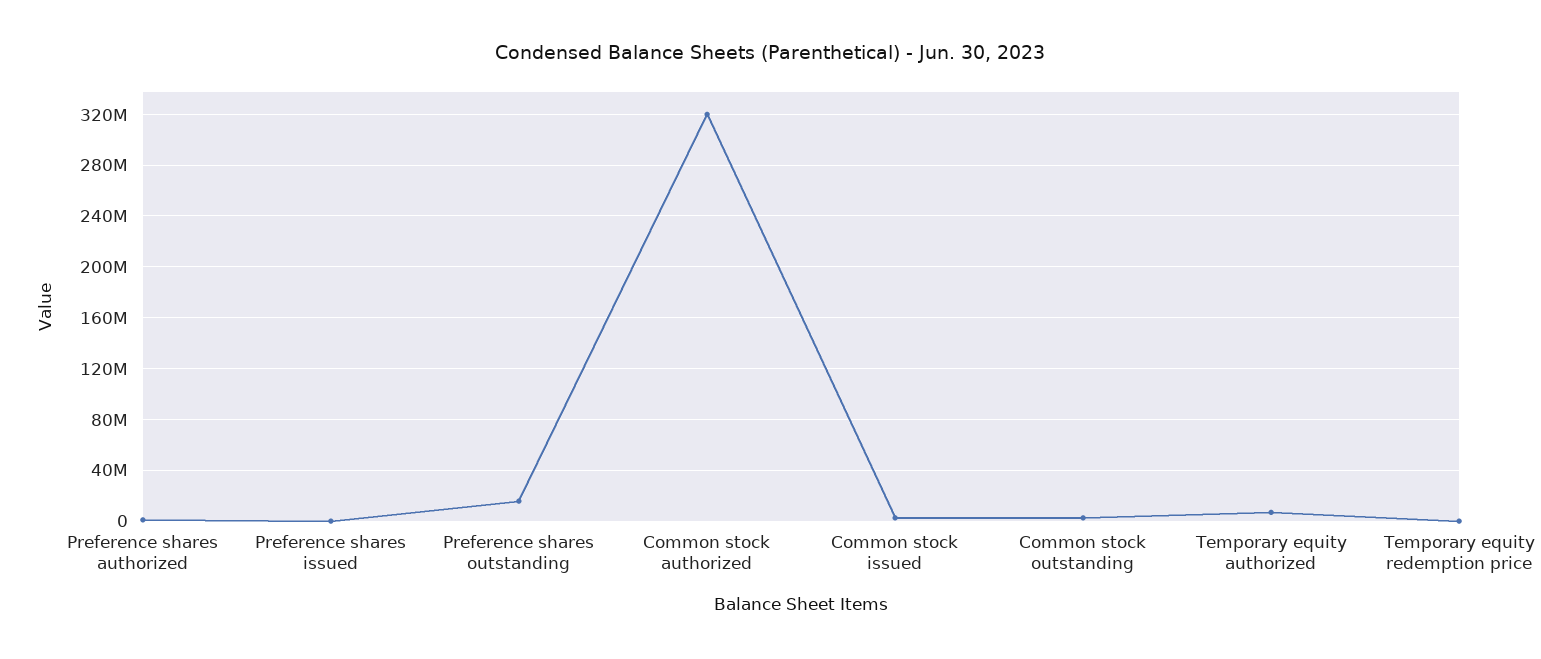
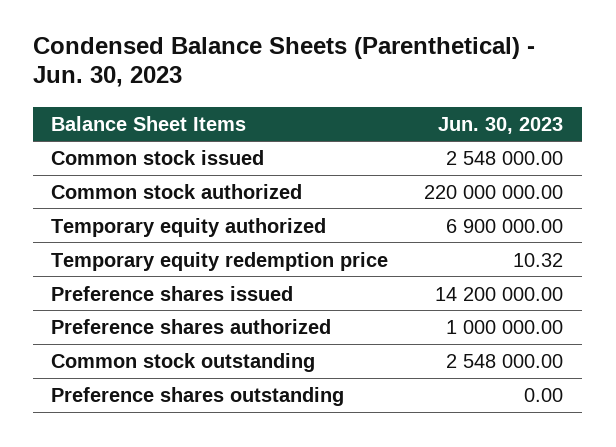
  {
    "Preference shares authorized": 1000000,
-   "Preference shares issued": 0,
+   "Preference shares issued": 14200000,
-   "Preference shares outstanding": 15000000,
+   "Preference shares outstanding": 0,
-   "Common stock authorized": 320000000,
+   "Common stock authorized": 220000000,
    "Common stock issued": 2548000,
    "Common stock outstanding": 2548000,
    "Temporary equity authorized": 6900000,
    "Temporary equity redemption price": 10.32
  }

